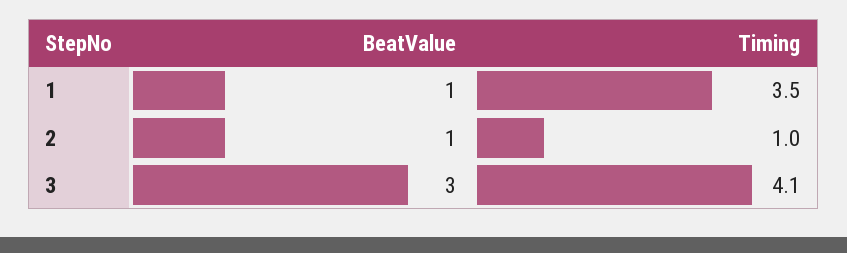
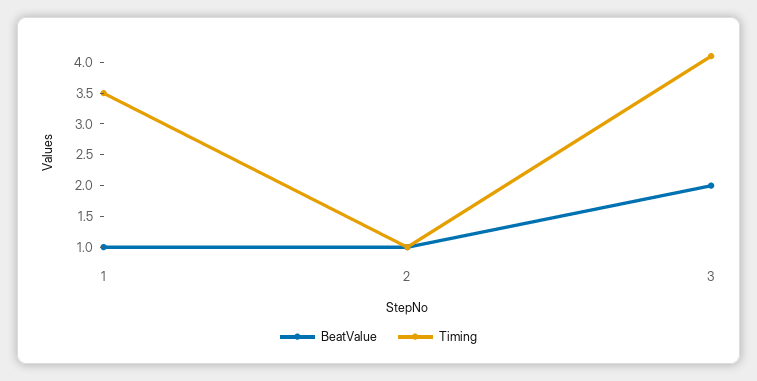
  {
    "BeatValue": {
      "1": 1,
      "2": 1,
-     "3": 3
+     "3": 2
    },
    "Timing": {
      "1": 3.5,
      "2": 1,
      "3": 4.1
    }
  }

